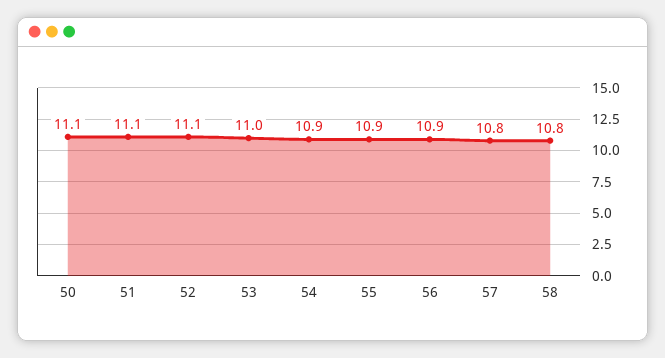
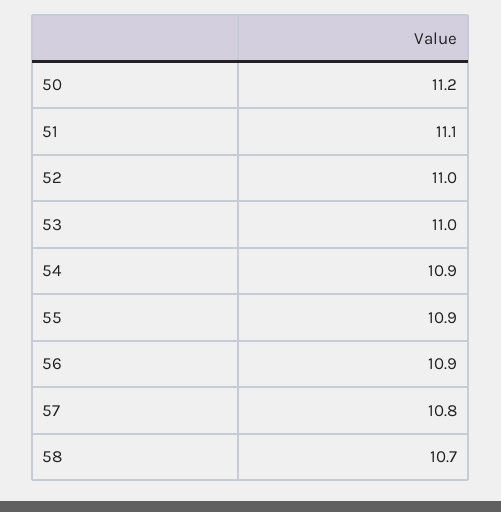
  {
-   "50": 11.1,
+   "50": 11.2,
    "51": 11.1,
-   "52": 11.1,
+   "52": 11,
    "53": 11,
    "54": 10.9,
    "55": 10.9,
    "56": 10.9,
    "57": 10.8,
-   "58": 10.8
+   "58": 10.7
  }

